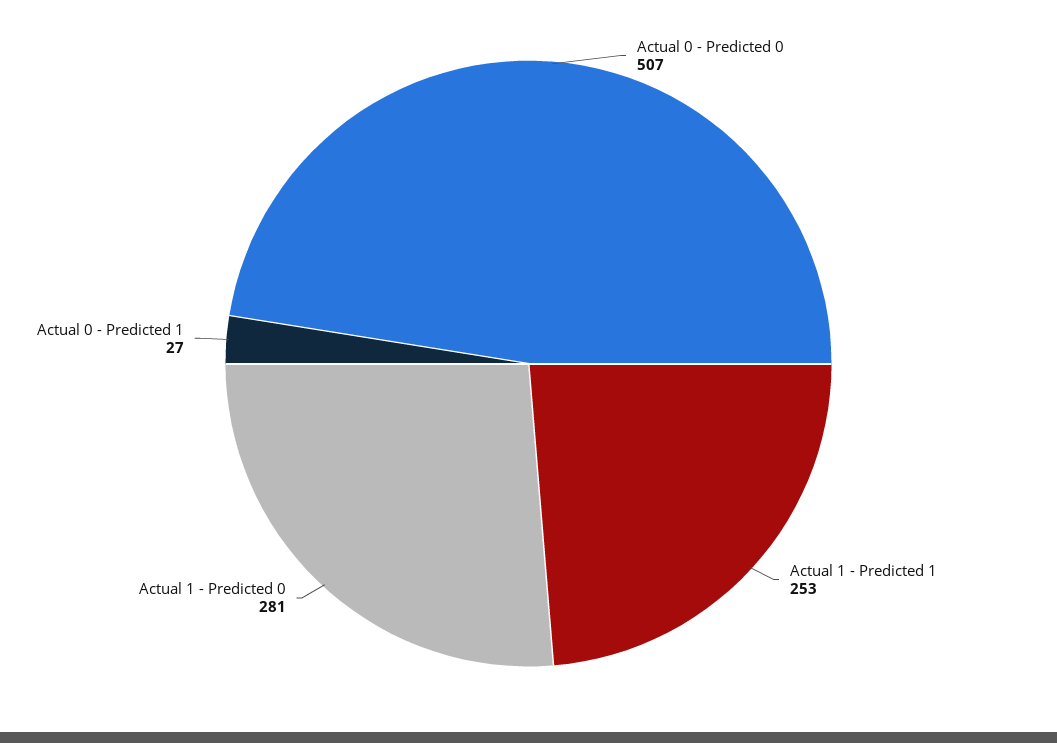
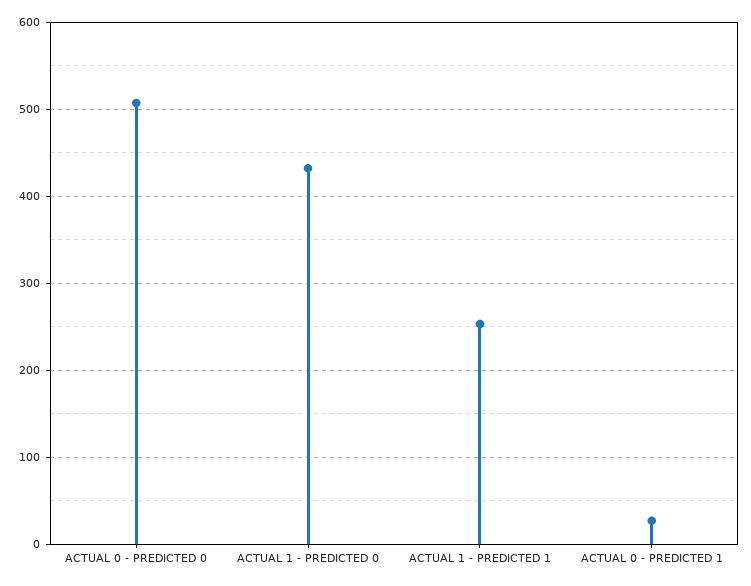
  {
    "Actual 0 - Predicted 0": 507,
    "Actual 1 - Predicted 1": 253,
-   "Actual 1 - Predicted 0": 281,
+   "Actual 1 - Predicted 0": 430,
    "Actual 0 - Predicted 1": 27
  }

